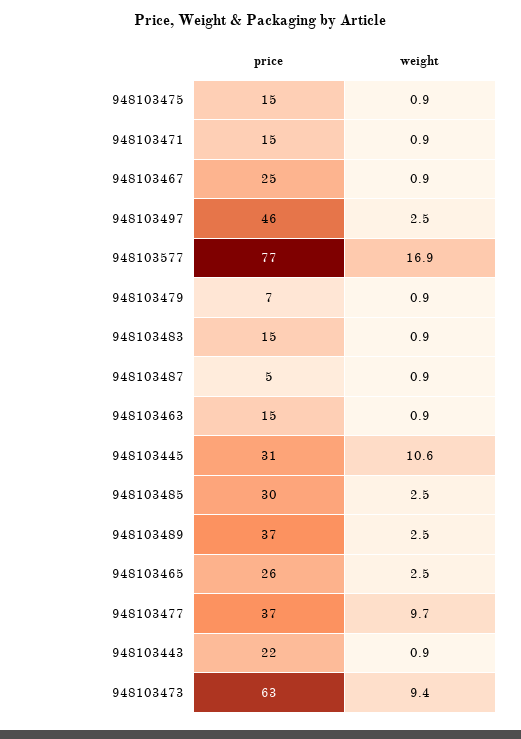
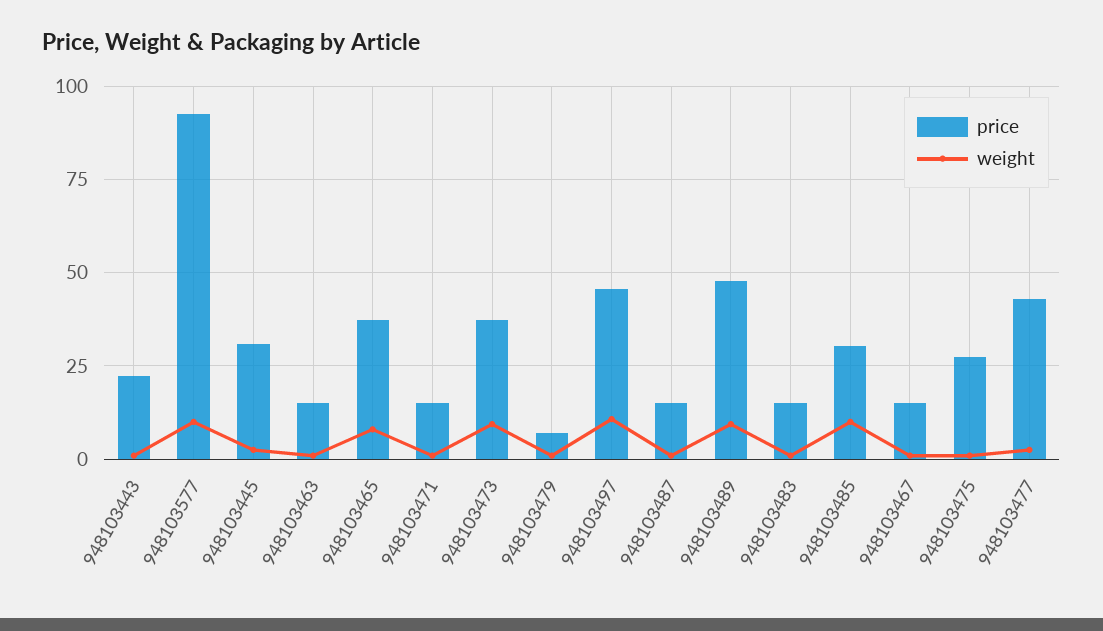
  {
    "price": {
-     "948103475": 15,
+     "948103475": 27.5,
      "948103471": 15,
-     "948103467": 25,
+     "948103467": 15,
      "948103497": 46,
-     "948103577": 77,
+     "948103577": 92.5,
      "948103479": 7,
      "948103483": 15,
-     "948103487": 5,
+     "948103487": 15,
      "948103463": 15,
      "948103445": 31,
      "948103485": 30,
-     "948103489": 37,
+     "948103489": 47.5,
-     "948103465": 26,
+     "948103465": 37.5,
-     "948103477": 37,
+     "948103477": 42.5,
      "948103443": 22,
-     "948103473": 63
+     "948103473": 37.5
    },
    "weight": {
      "948103475": 0.9,
      "948103471": 0.9,
      "948103467": 0.9,
-     "948103497": 2.5,
+     "948103497": 10,
-     "948103577": 16.9,
+     "948103577": 10,
      "948103479": 0.9,
      "948103483": 0.9,
      "948103487": 0.9,
      "948103463": 0.9,
-     "948103445": 10.6,
+     "948103445": 2.5,
-     "948103485": 2.5,
+     "948103485": 10,
-     "948103489": 2.5,
+     "948103489": 10,
-     "948103465": 2.5,
+     "948103465": 7.5,
-     "948103477": 9.7,
+     "948103477": 2.5,
      "948103443": 0.9,
      "948103473": 9.4
    }
  }

